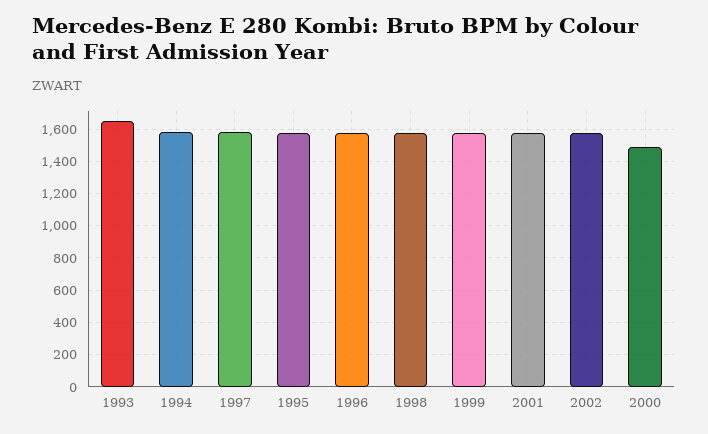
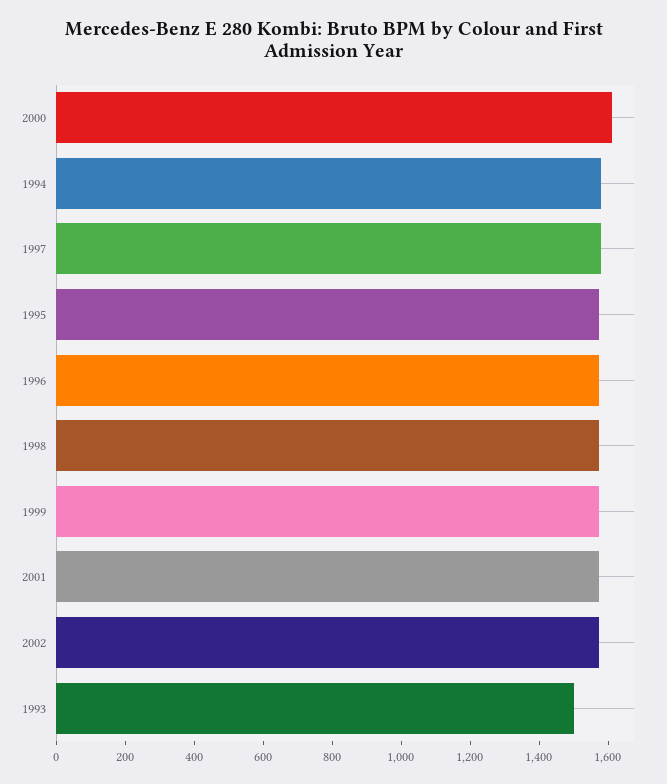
  {
-   "1993": 1650,
+   "1993": 1500,
    "1994": 1600,
    "1997": 1600,
    "1995": 1600,
    "1996": 1600,
    "1998": 1600,
    "1999": 1600,
    "2001": 1600,
    "2002": 1600,
-   "2000": 1500
+   "2000": 1600
  }

